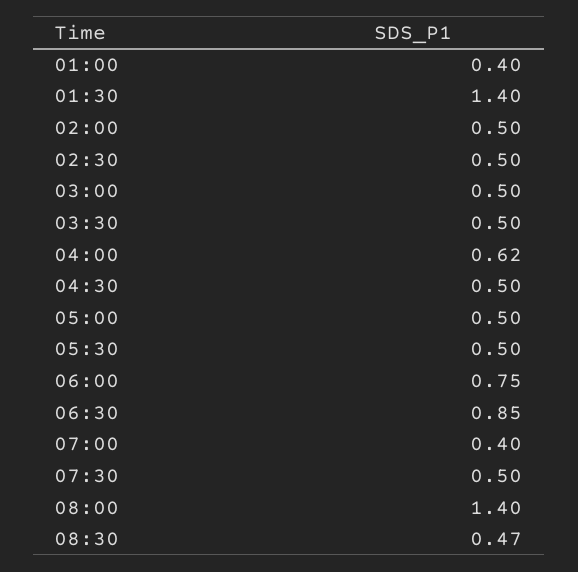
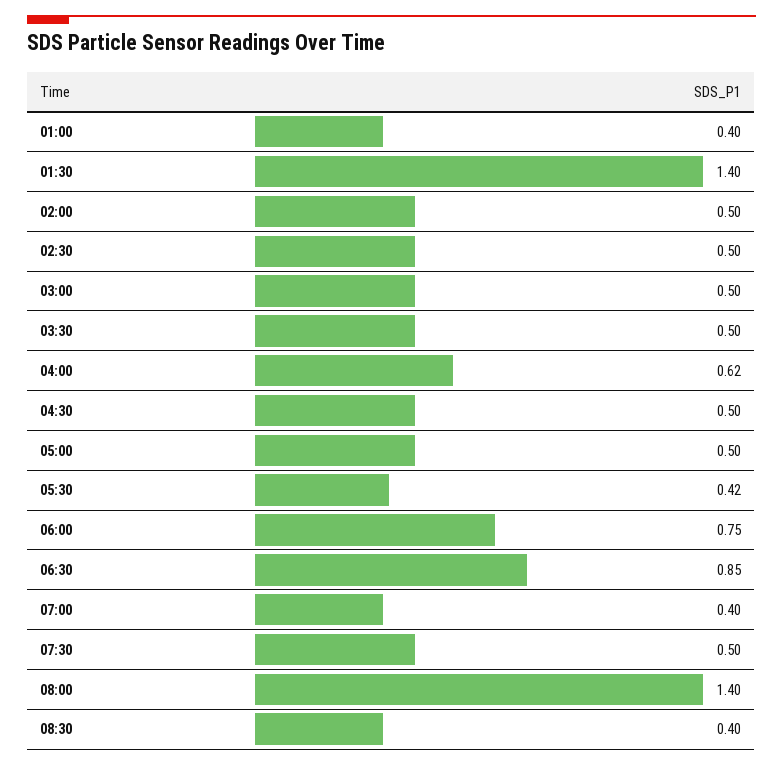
  {
    "01:00": 0.4,
    "01:30": 1.4,
    "02:00": 0.5,
    "02:30": 0.5,
    "03:00": 0.5,
    "03:30": 0.5,
    "04:00": 0.62,
    "04:30": 0.5,
    "05:00": 0.5,
-   "05:30": 0.5,
+   "05:30": 0.42,
    "06:00": 0.75,
    "06:30": 0.85,
    "07:00": 0.4,
    "07:30": 0.5,
    "08:00": 1.4,
-   "08:30": 0.47
+   "08:30": 0.4
  }

